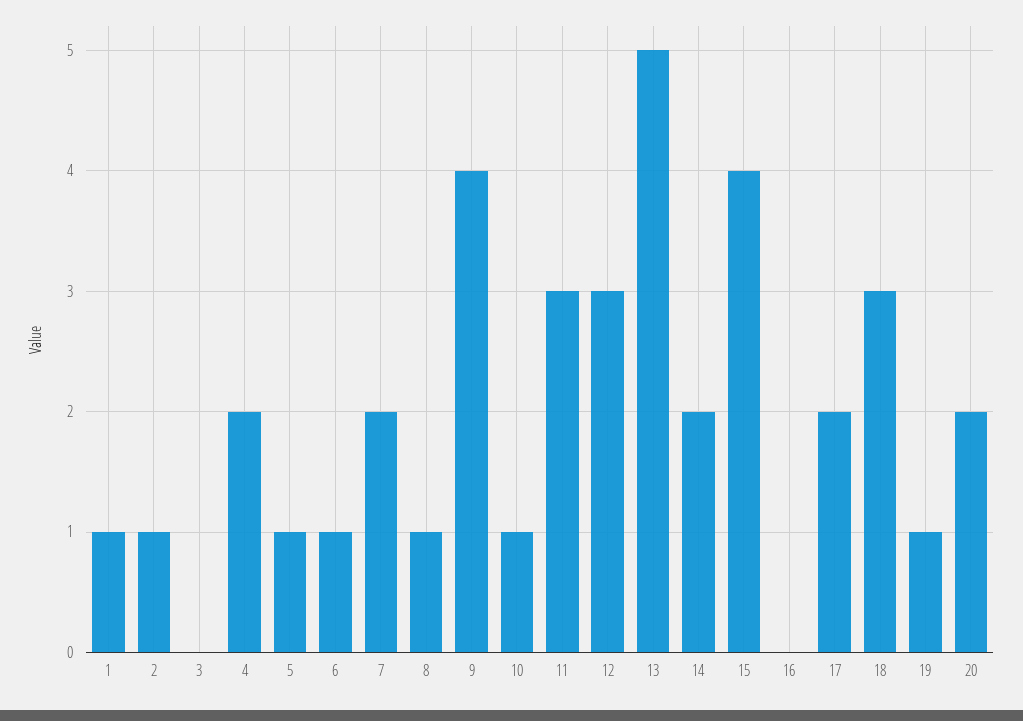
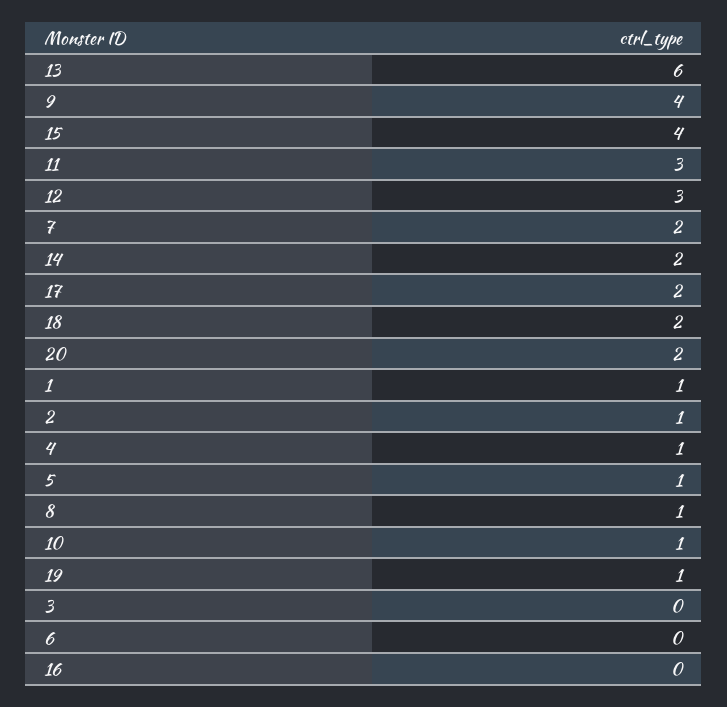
  {
    "1": 1,
    "2": 1,
    "3": 0,
-   "4": 2,
+   "4": 1,
    "5": 1,
-   "6": 1,
+   "6": 0,
    "7": 2,
    "8": 1,
    "9": 4,
    "10": 1,
    "11": 3,
    "12": 3,
-   "13": 5,
+   "13": 6,
    "14": 2,
    "15": 4,
    "16": 0,
    "17": 2,
-   "18": 3,
+   "18": 2,
    "19": 1,
    "20": 2
  }

